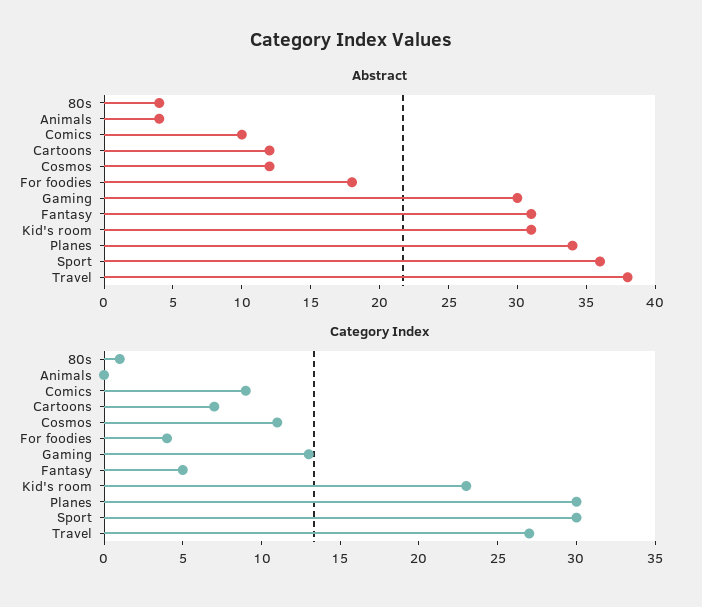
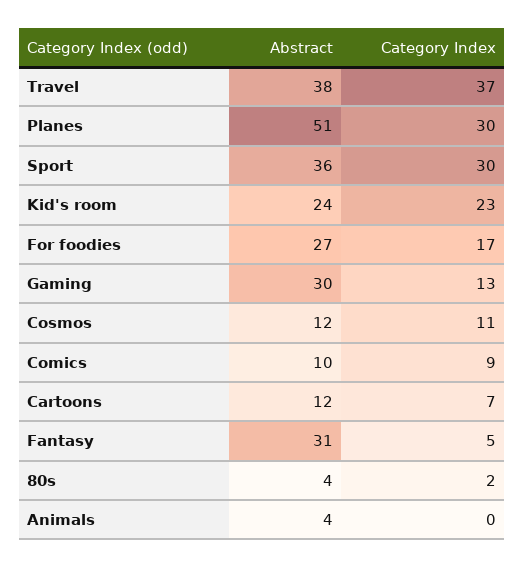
  {
    "Abstract": {
      "80s": 4,
      "Animals": 4,
      "Comics": 10,
      "Cartoons": 12,
      "Cosmos": 12,
-     "For foodies": 18,
+     "For foodies": 27,
      "Gaming": 30,
      "Fantasy": 31,
-     "Kid's room": 31,
+     "Kid's room": 24,
-     "Planes": 34,
+     "Planes": 51,
      "Sport": 36,
      "Travel": 38
    },
    "Category Index": {
-     "80s": 1,
+     "80s": 2,
      "Animals": 0,
      "Comics": 9,
      "Cartoons": 7,
      "Cosmos": 11,
-     "For foodies": 4,
+     "For foodies": 17,
      "Gaming": 13,
      "Fantasy": 5,
      "Kid's room": 23,
      "Planes": 30,
      "Sport": 30,
-     "Travel": 27
+     "Travel": 37
    }
  }

